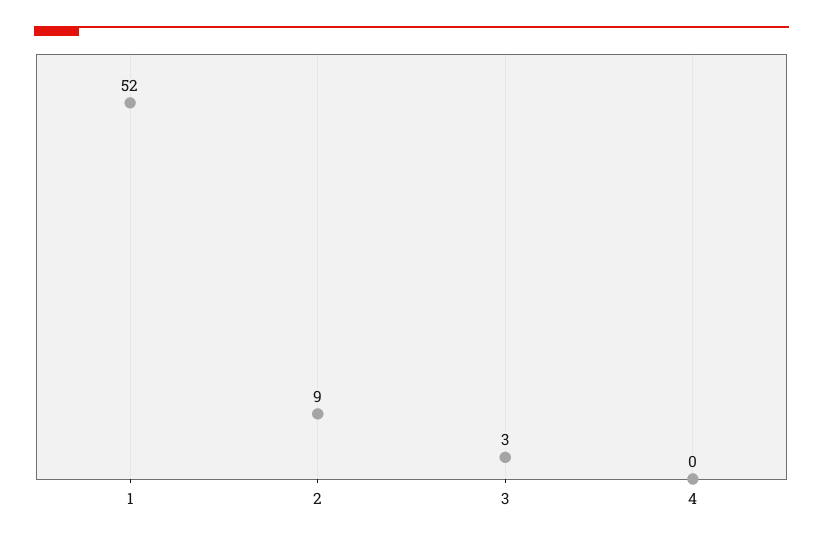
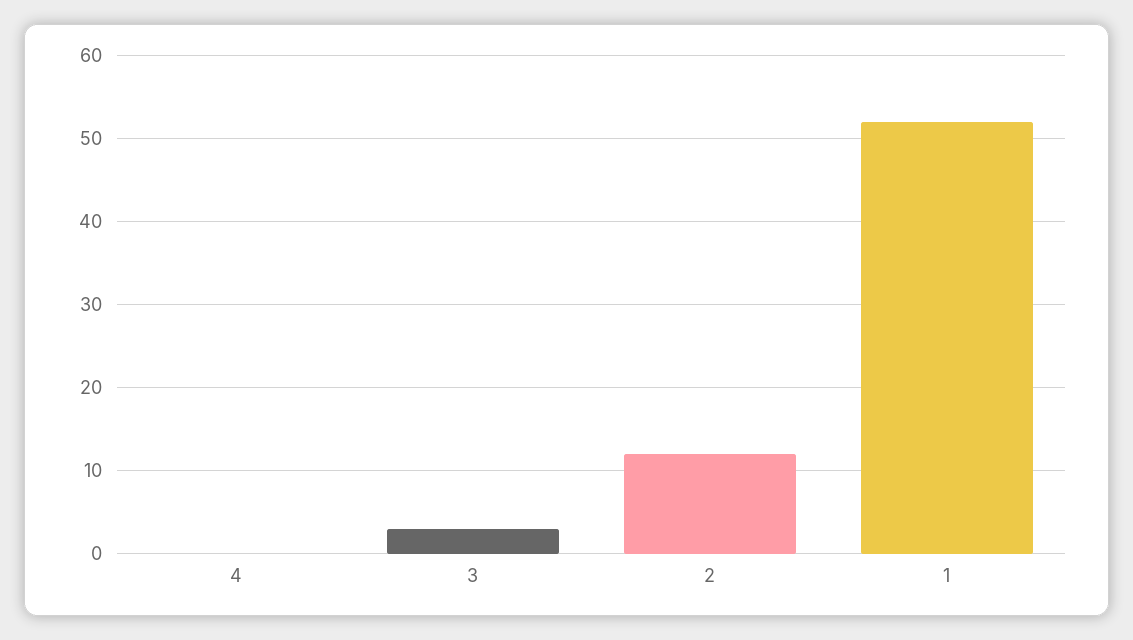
  {
    "1": 52,
-   "2": 9,
+   "2": 12,
    "3": 3,
    "4": 0
  }

